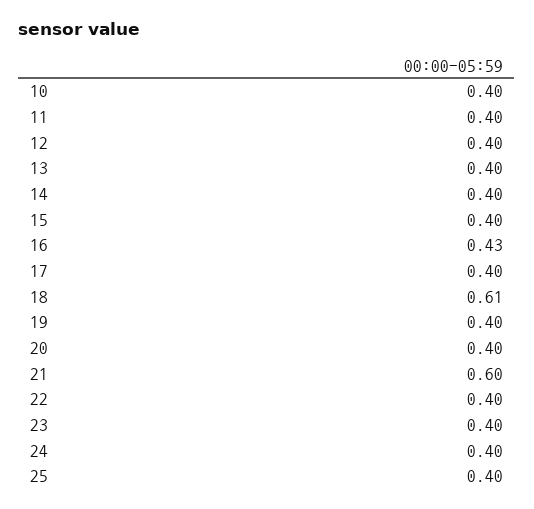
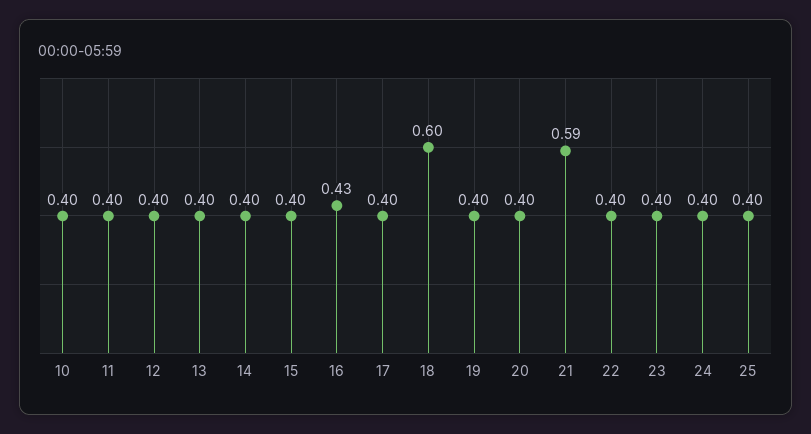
  {
    "10": 0.4,
    "11": 0.4,
    "12": 0.4,
    "13": 0.4,
    "14": 0.4,
    "15": 0.4,
    "16": 0.43,
    "17": 0.4,
-   "18": 0.61,
+   "18": 0.6,
    "19": 0.4,
    "20": 0.4,
-   "21": 0.6,
+   "21": 0.59,
    "22": 0.4,
    "23": 0.4,
    "24": 0.4,
    "25": 0.4
  }

